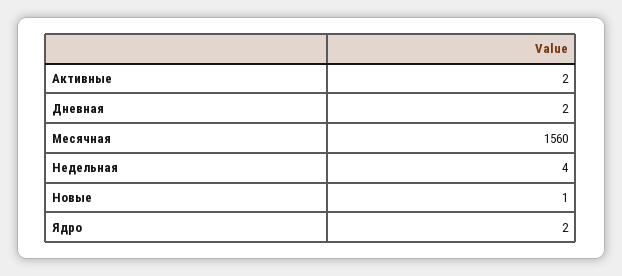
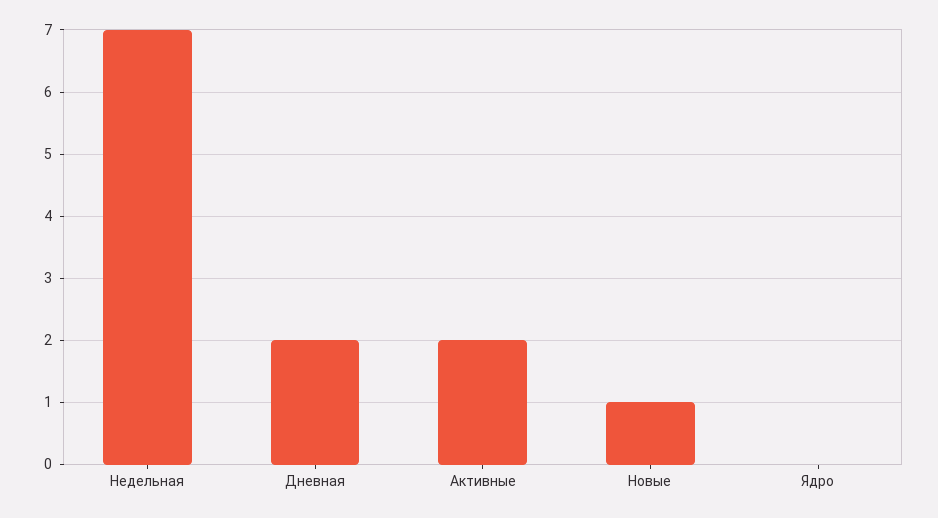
  {
    "Активные": 2,
    "Дневная": 2,
-   "Месячная": 1560,
-   "Недельная": 4,
+   "Недельная": 7,
    "Новые": 1,
-   "Ядро": 2
+   "Ядро": 0
  }

